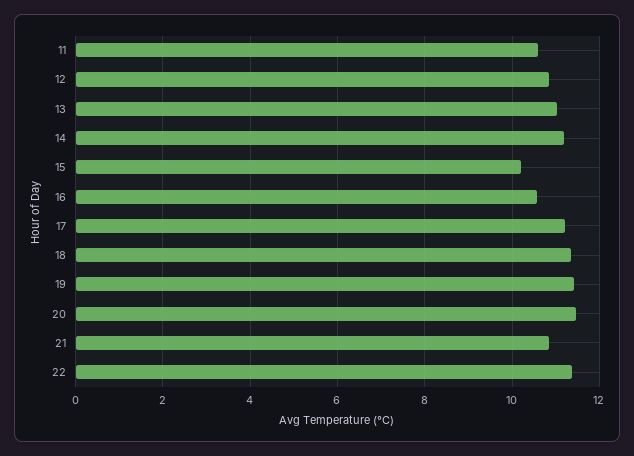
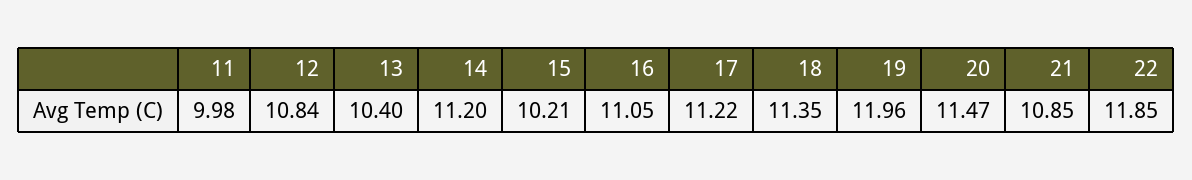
  {
-   "11": 10.6,
+   "11": 9.98,
    "12": 10.84,
-   "13": 11,
+   "13": 10.4,
    "14": 11.2,
    "15": 10.21,
-   "16": 10.6,
+   "16": 11.05,
    "17": 11.22,
    "18": 11.35,
-   "19": 11.4,
+   "19": 11.96,
    "20": 11.47,
    "21": 10.85,
-   "22": 11.4
+   "22": 11.85
  }

